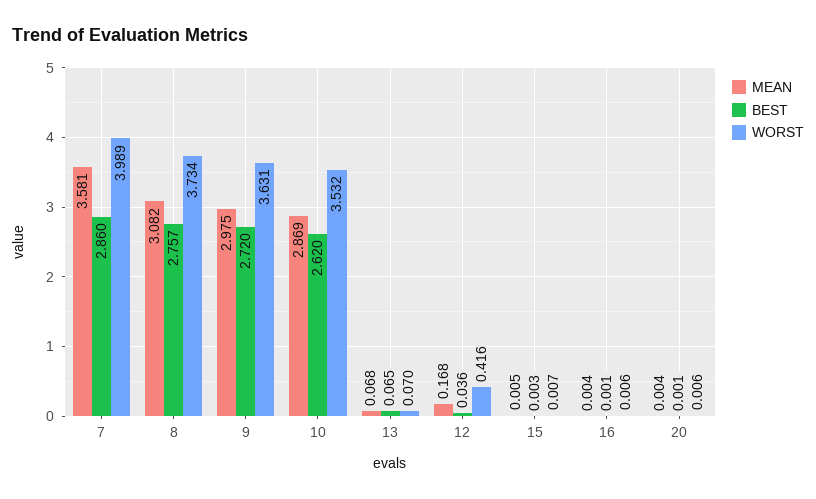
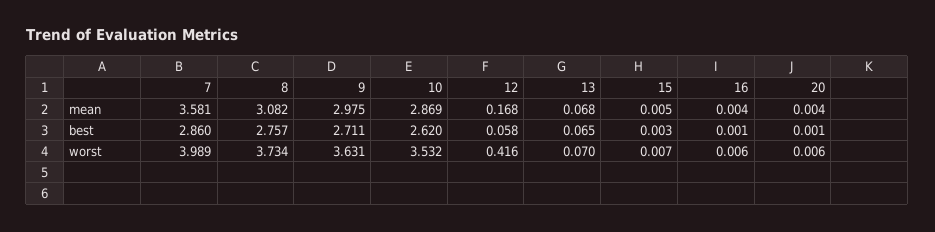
  {
    "MEAN": {
      "7": 3.581,
      "8": 3.082,
      "9": 2.975,
      "10": 2.869,
      "13": 0.068,
      "12": 0.168,
      "15": 0.005,
      "16": 0.004,
      "20": 0.004
    },
    "BEST": {
      "7": 2.86,
      "8": 2.757,
-     "9": 2.72,
+     "9": 2.711,
      "10": 2.62,
      "13": 0.065,
-     "12": 0.036,
+     "12": 0.058,
      "15": 0.003,
      "16": 0.001,
      "20": 0.001
    },
    "WORST": {
      "7": 3.989,
      "8": 3.734,
      "9": 3.631,
      "10": 3.532,
      "13": 0.07,
      "12": 0.416,
      "15": 0.007,
      "16": 0.006,
      "20": 0.006
    }
  }

